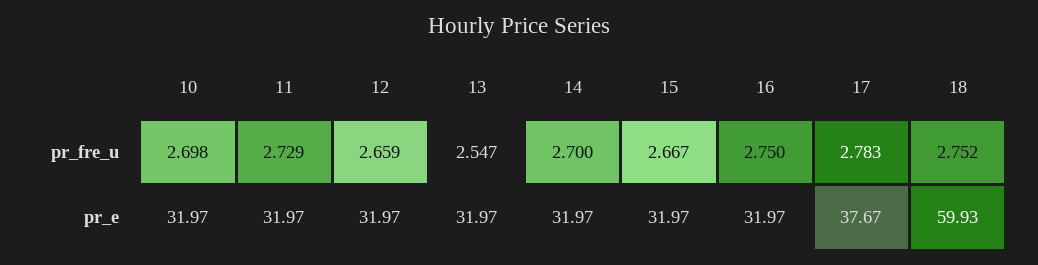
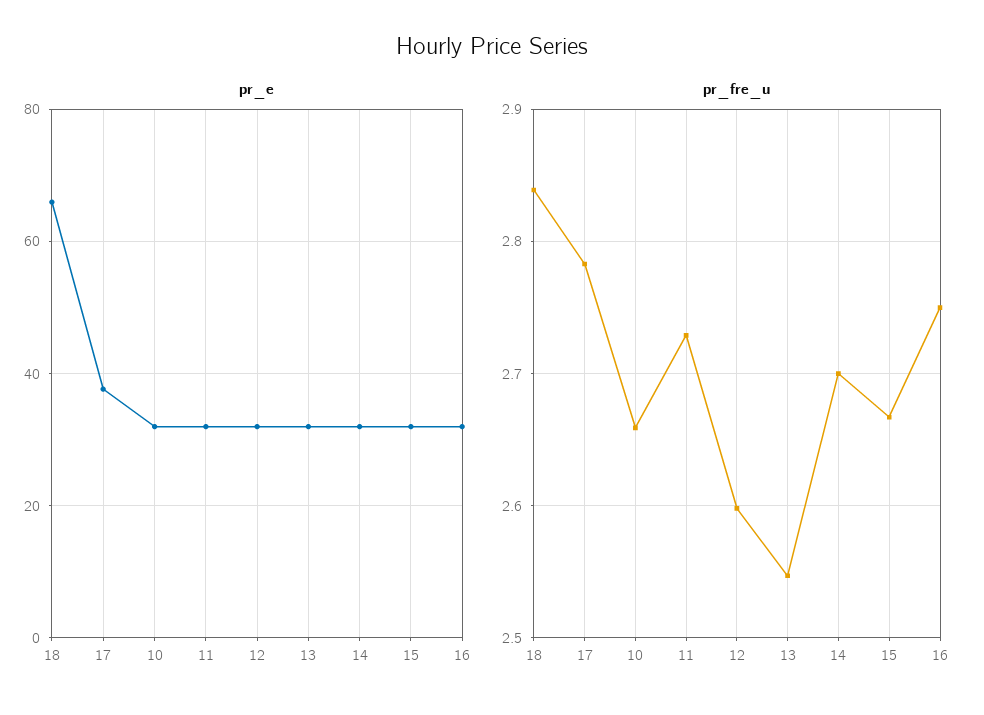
  {
    "pr_fre_u": {
-     "10": 2.698,
+     "10": 2.66,
      "11": 2.729,
-     "12": 2.659,
+     "12": 2.6,
      "13": 2.547,
      "14": 2.7,
      "15": 2.667,
      "16": 2.75,
      "17": 2.783,
-     "18": 2.752
+     "18": 2.84
    },
    "pr_e": {
      "10": 31.97,
      "11": 31.97,
      "12": 31.97,
      "13": 31.97,
      "14": 31.97,
      "15": 31.97,
      "16": 31.97,
      "17": 37.67,
-     "18": 59.93
+     "18": 66
    }
  }

